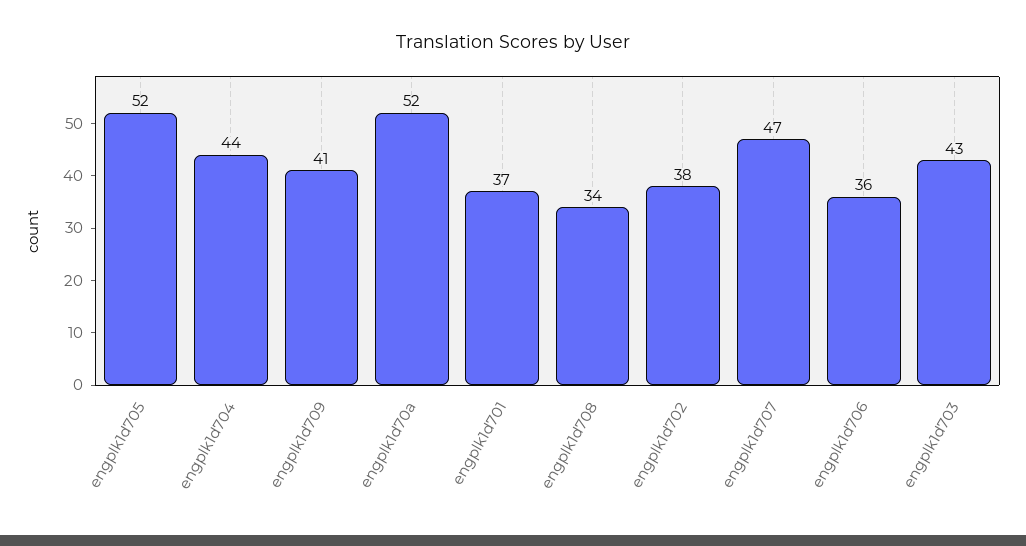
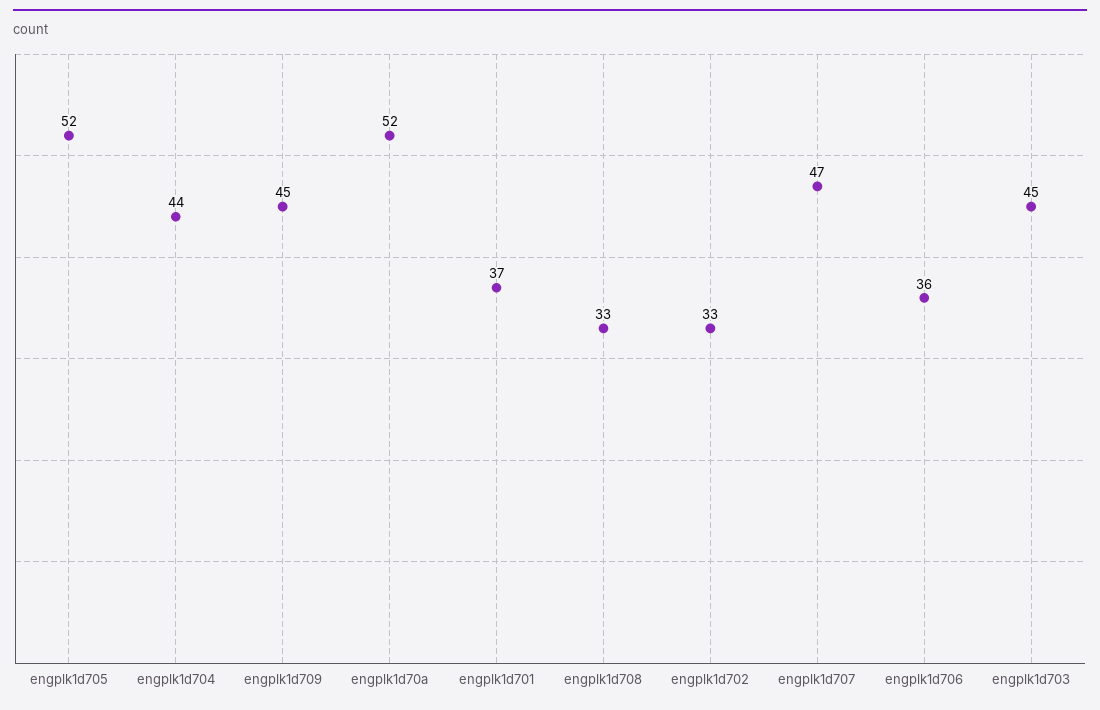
  {
    "engplk1d705": 52,
    "engplk1d704": 44,
-   "engplk1d709": 41,
+   "engplk1d709": 45,
    "engplk1d70a": 52,
    "engplk1d701": 37,
-   "engplk1d708": 34,
+   "engplk1d708": 33,
-   "engplk1d702": 38,
+   "engplk1d702": 33,
    "engplk1d707": 47,
    "engplk1d706": 36,
-   "engplk1d703": 43
+   "engplk1d703": 45
  }

